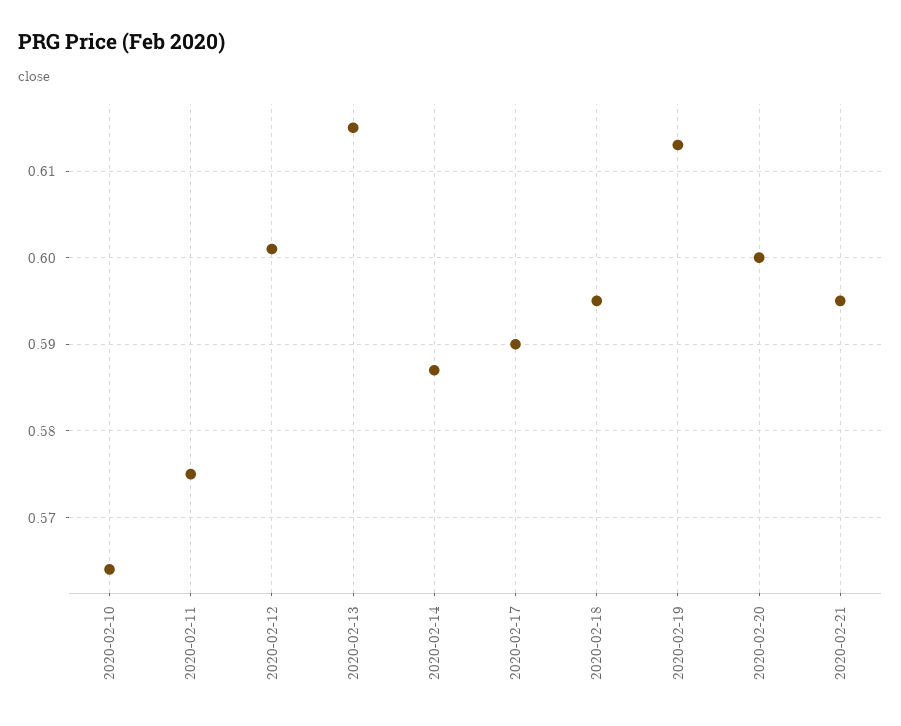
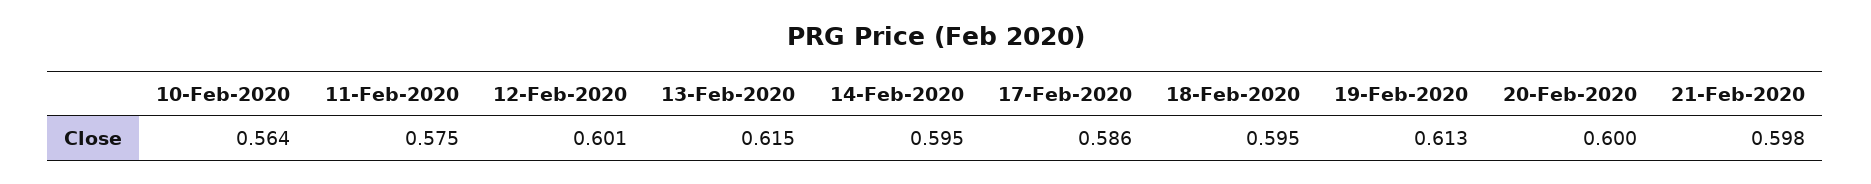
  {
    "2020-02-10": 0.564,
    "2020-02-11": 0.575,
    "2020-02-12": 0.601,
    "2020-02-13": 0.615,
-   "2020-02-14": 0.587,
+   "2020-02-14": 0.595,
-   "2020-02-17": 0.59,
+   "2020-02-17": 0.586,
    "2020-02-18": 0.595,
    "2020-02-19": 0.613,
    "2020-02-20": 0.6,
-   "2020-02-21": 0.595
+   "2020-02-21": 0.598
  }

